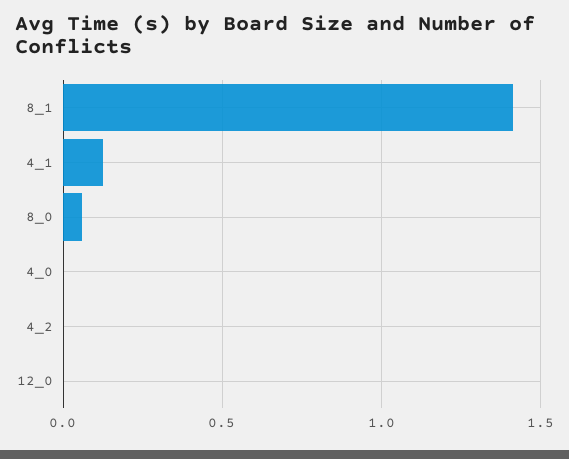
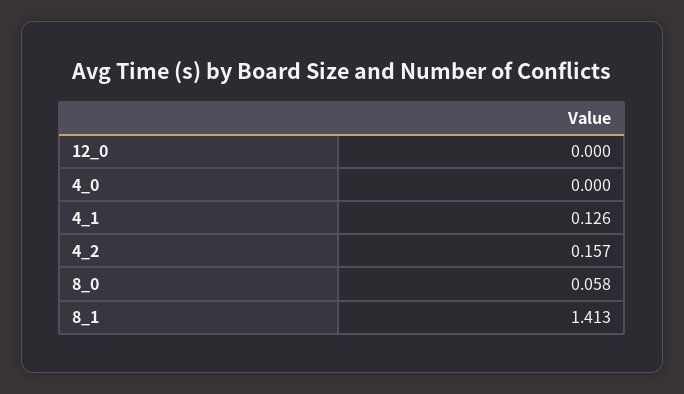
  {
    "8_1": 1.413,
    "4_1": 0.126,
    "8_0": 0.058,
    "4_0": 0,
-   "4_2": 0,
+   "4_2": 0.157,
    "12_0": 0
  }

